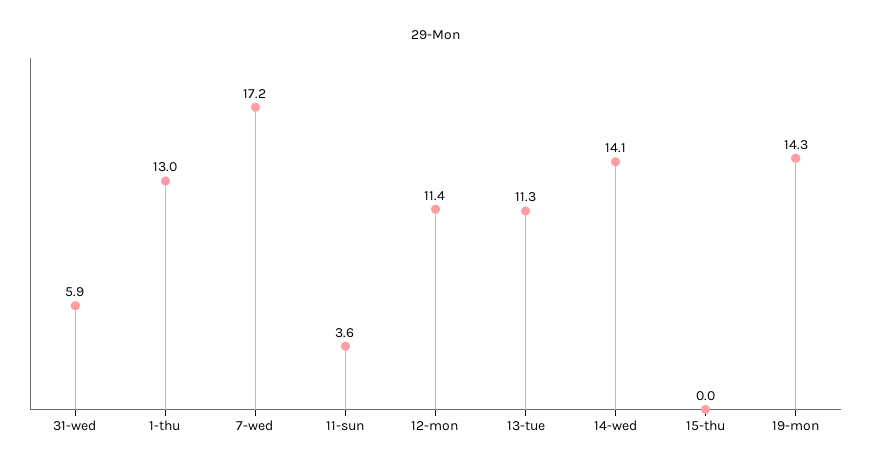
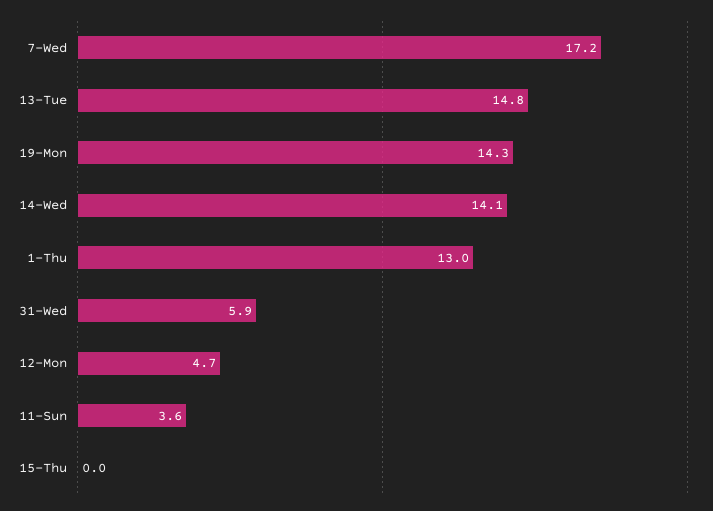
  {
    "31-wed": 5.9,
    "1-thu": 13,
    "7-wed": 17.2,
    "11-sun": 3.6,
-   "12-mon": 11.4,
+   "12-mon": 4.7,
-   "13-tue": 11.3,
+   "13-tue": 14.8,
    "14-wed": 14.1,
    "15-thu": 0,
    "19-mon": 14.3
  }

